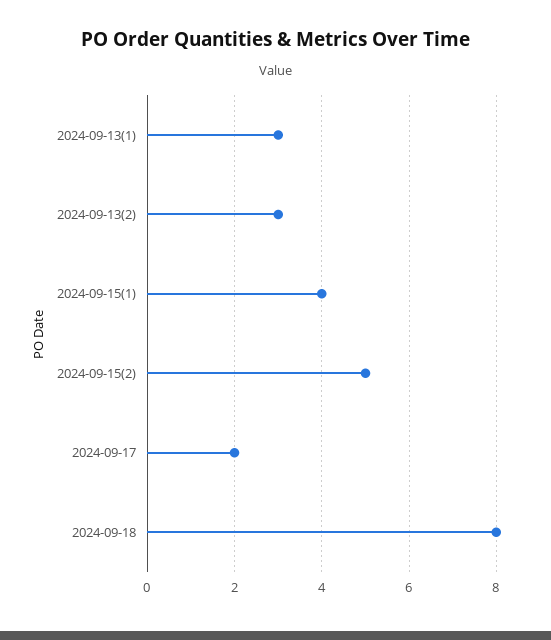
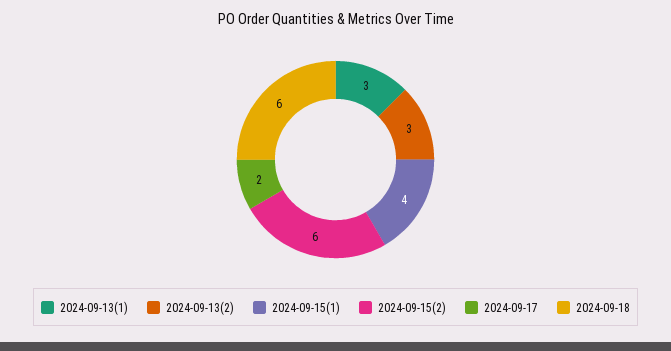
  {
    "2024-09-13(1)": 3,
    "2024-09-13(2)": 3,
    "2024-09-15(1)": 4,
-   "2024-09-15(2)": 5,
+   "2024-09-15(2)": 6,
    "2024-09-17": 2,
-   "2024-09-18": 8
+   "2024-09-18": 6
  }

